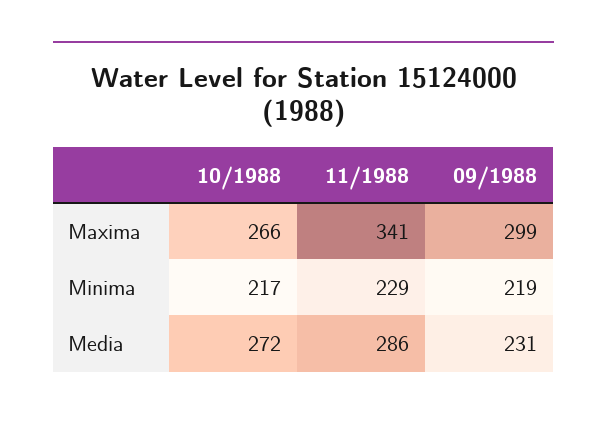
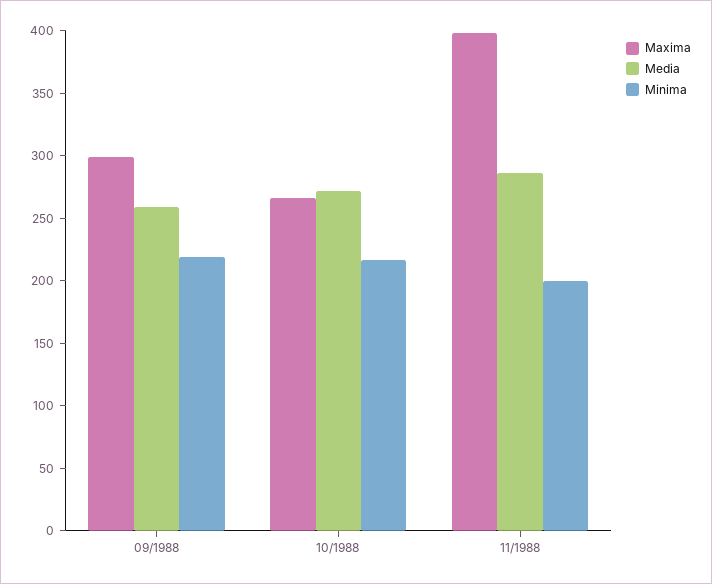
  {
    "Maxima": {
      "10/1988": 266,
-     "11/1988": 341,
+     "11/1988": 400,
      "09/1988": 299
    },
    "Minima": {
      "10/1988": 217,
-     "11/1988": 229,
+     "11/1988": 200,
      "09/1988": 219
    },
    "Media": {
      "10/1988": 272,
      "11/1988": 286,
-     "09/1988": 231
+     "09/1988": 260
    }
  }

